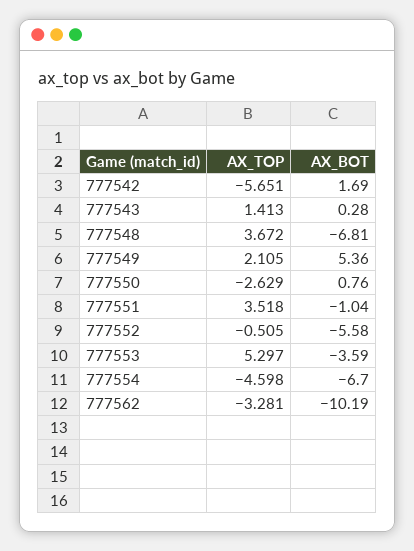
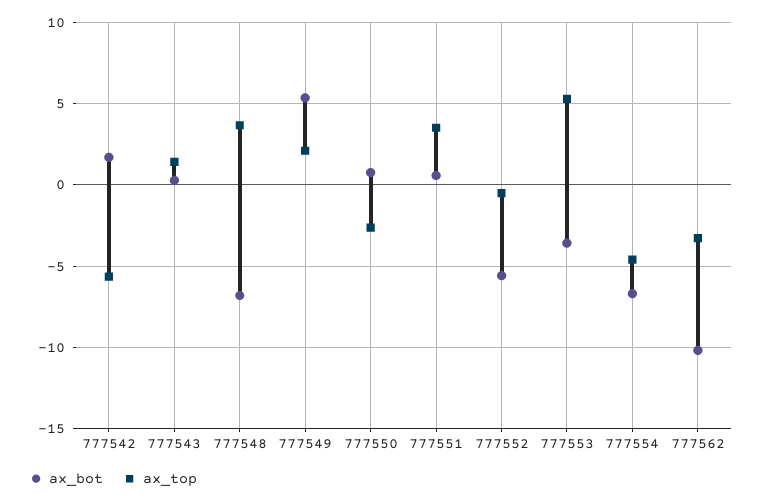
  {
    "AX_TOP": {
      "777542": -5.651,
      "777543": 1.413,
      "777548": 3.672,
      "777549": 2.105,
      "777550": -2.629,
      "777551": 3.518,
      "777552": -0.505,
      "777553": 5.297,
      "777554": -4.598,
      "777562": -3.281
    },
    "AX_BOT": {
      "777542": 1.69,
      "777543": 0.28,
      "777548": -6.81,
      "777549": 5.36,
      "777550": 0.76,
-     "777551": -1.04,
+     "777551": 0.5,
      "777552": -5.58,
      "777553": -3.59,
      "777554": -6.7,
      "777562": -10.19
    }
  }

